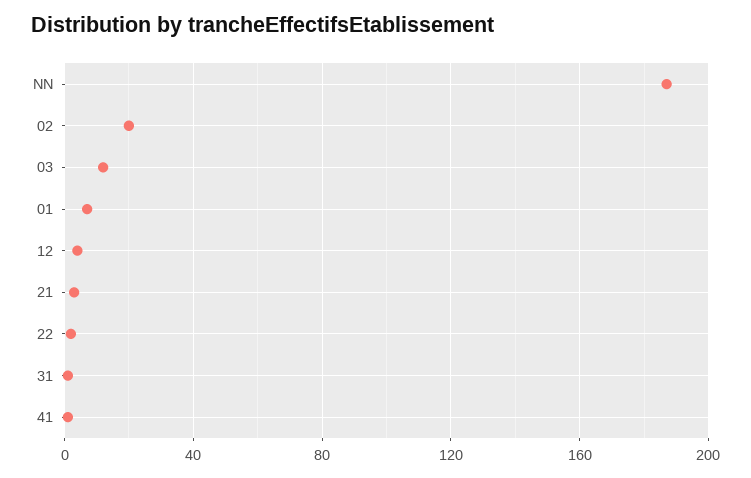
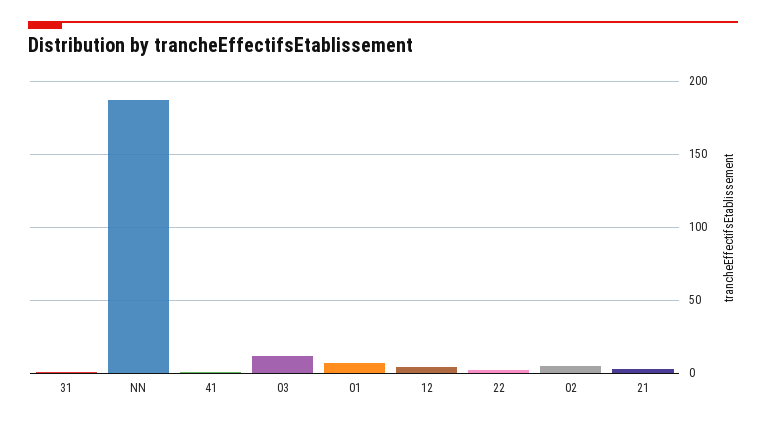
  {
    "NN": 185,
-   "02": 20,
+   "02": 5,
    "03": 10,
    "01": 5,
    "12": 5,
    "21": 5,
    "22": 0,
    "31": 0,
    "41": 0
  }

